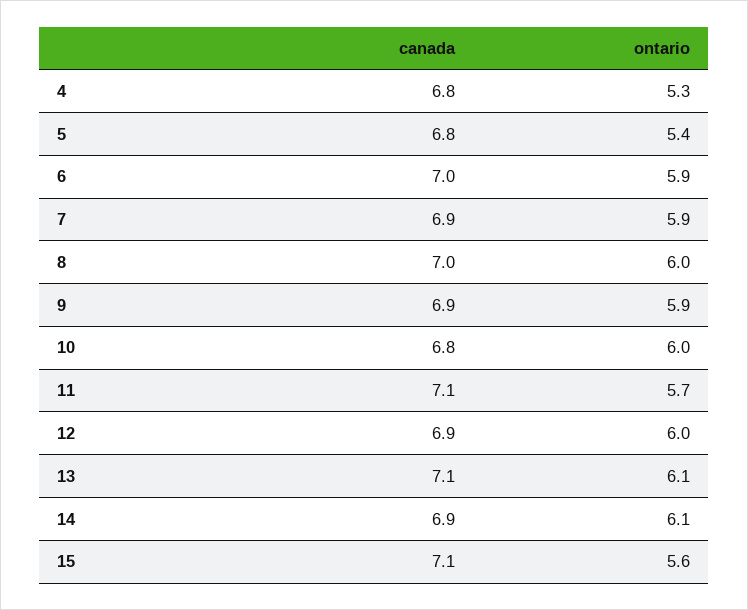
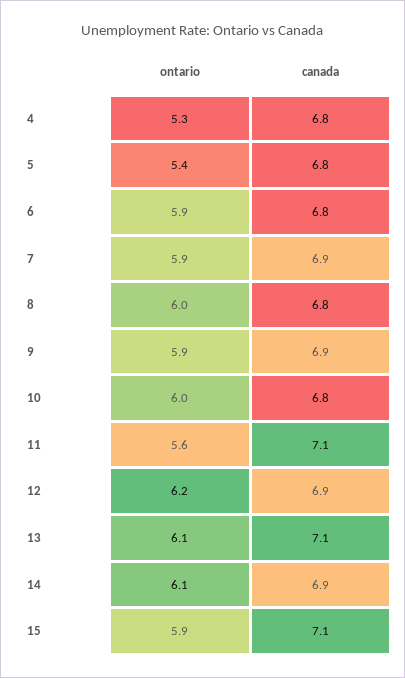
  {
    "canada": {
      "4": 6.8,
      "5": 6.8,
-     "6": 7,
+     "6": 6.8,
      "7": 6.9,
-     "8": 7,
+     "8": 6.8,
      "9": 6.9,
      "10": 6.8,
      "11": 7.1,
      "12": 6.9,
      "13": 7.1,
      "14": 6.9,
      "15": 7.1
    },
    "ontario": {
      "4": 5.3,
      "5": 5.4,
      "6": 5.9,
      "7": 5.9,
      "8": 6,
      "9": 5.9,
      "10": 6,
-     "11": 5.7,
+     "11": 5.6,
-     "12": 6,
+     "12": 6.2,
      "13": 6.1,
      "14": 6.1,
-     "15": 5.6
+     "15": 5.9
    }
  }

